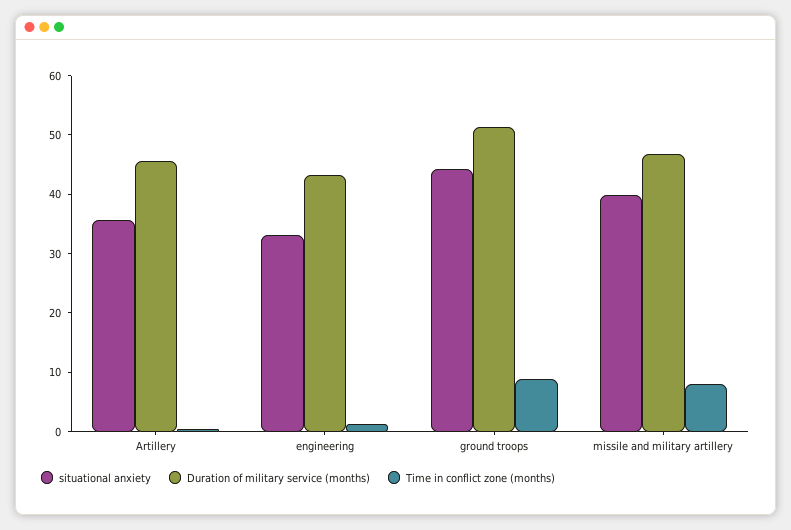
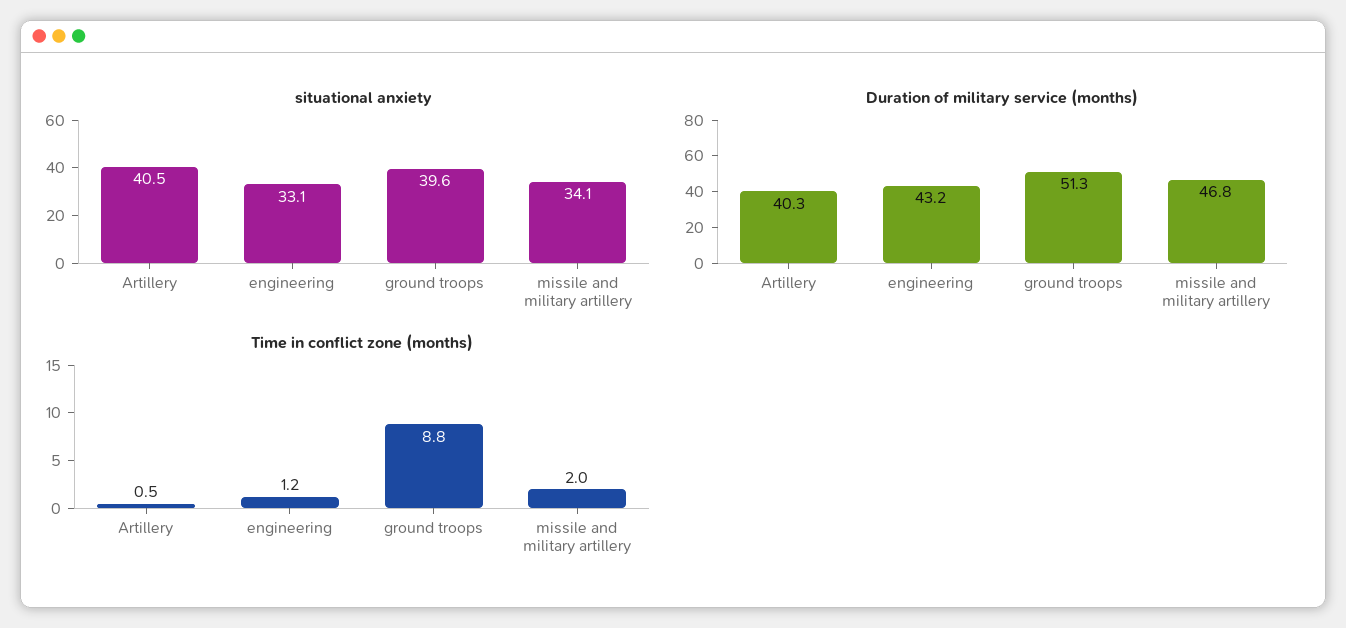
  {
    "situational anxiety": {
-     "Artillery": 36,
+     "Artillery": 40.5,
      "engineering": 33.1,
-     "ground troops": 44,
+     "ground troops": 39.6,
-     "missile and military artillery": 40
+     "missile and military artillery": 34.1
    },
    "Duration of military service (months)": {
-     "Artillery": 46,
+     "Artillery": 40.3,
      "engineering": 43.2,
      "ground troops": 51.3,
      "missile and military artillery": 46.8
    },
    "Time in conflict zone (months)": {
      "Artillery": 0.5,
      "engineering": 1.2,
      "ground troops": 8.8,
-     "missile and military artillery": 8
+     "missile and military artillery": 2
    }
  }

